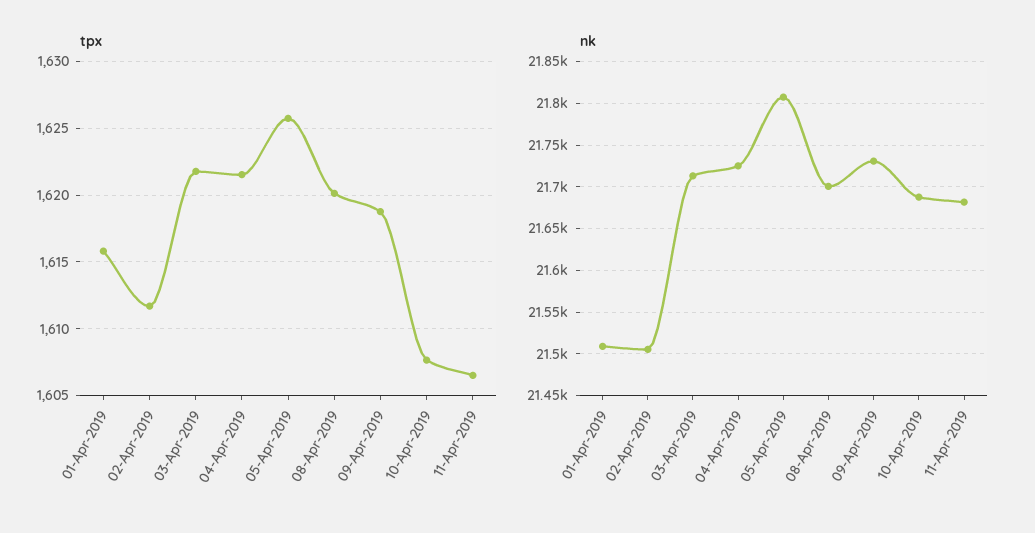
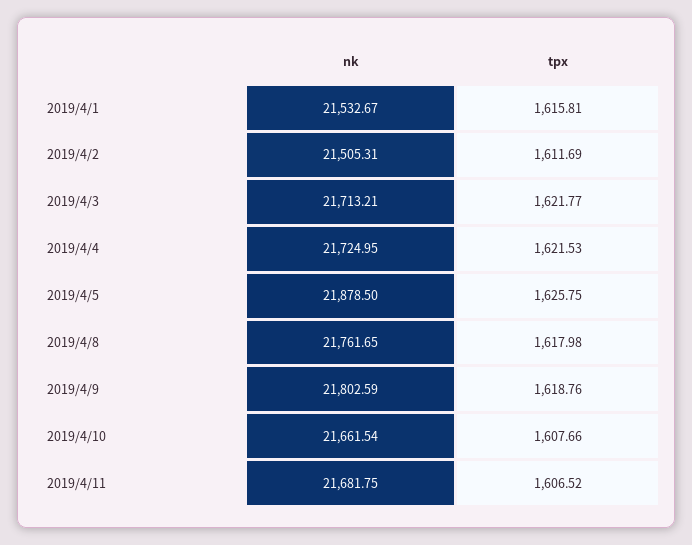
  {
    "tpx": {
      "01-Apr-2019": 1615.81,
      "02-Apr-2019": 1611.69,
      "03-Apr-2019": 1621.77,
      "04-Apr-2019": 1621.53,
      "05-Apr-2019": 1625.75,
-     "08-Apr-2019": 1620,
+     "08-Apr-2019": 1617.98,
      "09-Apr-2019": 1618.76,
      "10-Apr-2019": 1607.66,
      "11-Apr-2019": 1606.52
    },
    "nk": {
-     "01-Apr-2019": 21510,
+     "01-Apr-2019": 21532.67,
      "02-Apr-2019": 21505.31,
      "03-Apr-2019": 21713.21,
      "04-Apr-2019": 21724.95,
-     "05-Apr-2019": 21810,
+     "05-Apr-2019": 21878.5,
-     "08-Apr-2019": 21700,
+     "08-Apr-2019": 21761.65,
-     "09-Apr-2019": 21730,
+     "09-Apr-2019": 21802.59,
-     "10-Apr-2019": 21690,
+     "10-Apr-2019": 21661.54,
      "11-Apr-2019": 21681.75
    }
  }

